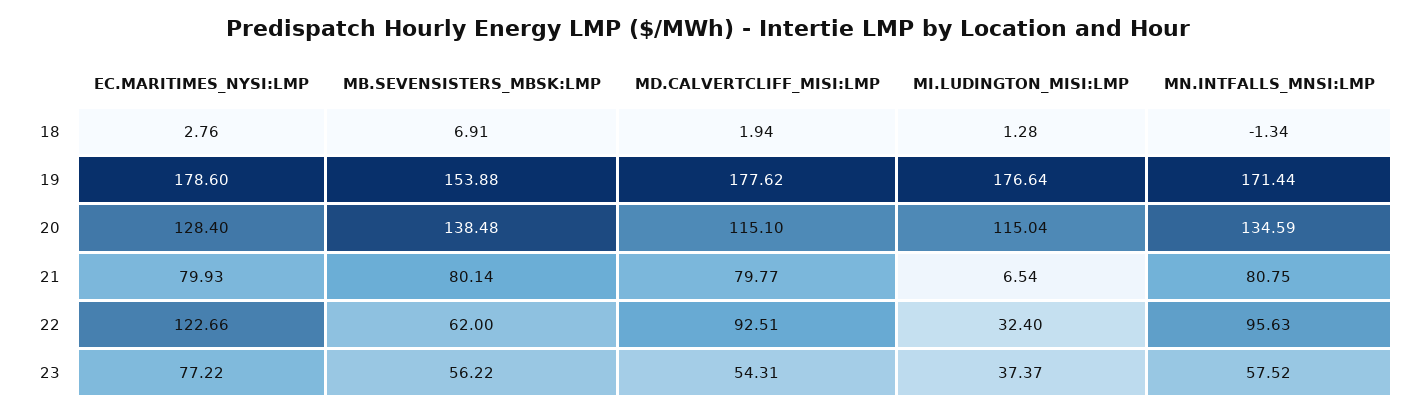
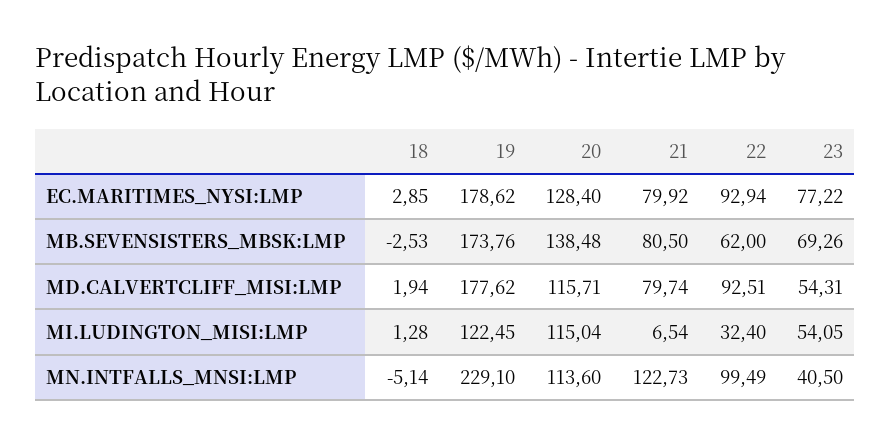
  {
    "EC.MARITIMES_NYSI:LMP": {
-     "18": 2.76,
+     "18": 2.85,
-     "19": 178.6,
+     "19": 178.62,
      "20": 128.4,
-     "21": 79.93,
+     "21": 79.92,
-     "22": 122.66,
+     "22": 92.94,
      "23": 77.22
    },
    "MB.SEVENSISTERS_MBSK:LMP": {
-     "18": 6.91,
+     "18": -2.53,
-     "19": 153.88,
+     "19": 173.76,
      "20": 138.48,
-     "21": 80.14,
+     "21": 80.5,
      "22": 62,
-     "23": 56.22
+     "23": 69.26
    },
    "MD.CALVERTCLIFF_MISI:LMP": {
      "18": 1.94,
      "19": 177.62,
-     "20": 115.1,
+     "20": 115.71,
-     "21": 79.77,
+     "21": 79.74,
      "22": 92.51,
      "23": 54.31
    },
    "MI.LUDINGTON_MISI:LMP": {
      "18": 1.28,
-     "19": 176.64,
+     "19": 122.45,
      "20": 115.04,
      "21": 6.54,
      "22": 32.4,
-     "23": 37.37
+     "23": 54.05
    },
    "MN.INTFALLS_MNSI:LMP": {
-     "18": -1.34,
+     "18": -5.14,
-     "19": 171.44,
+     "19": 229.1,
-     "20": 134.59,
+     "20": 113.6,
-     "21": 80.75,
+     "21": 122.73,
-     "22": 95.63,
+     "22": 99.49,
-     "23": 57.52
+     "23": 40.5
    }
  }

